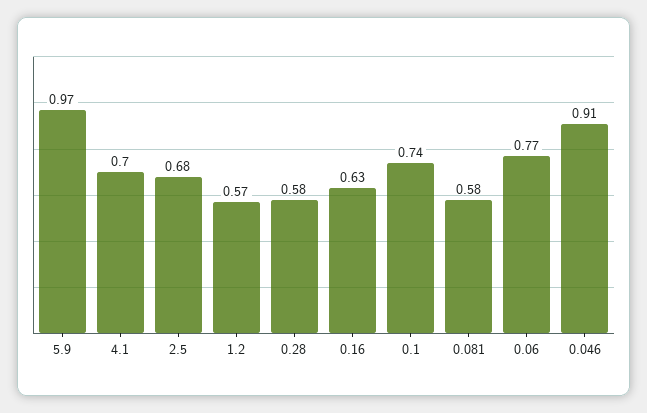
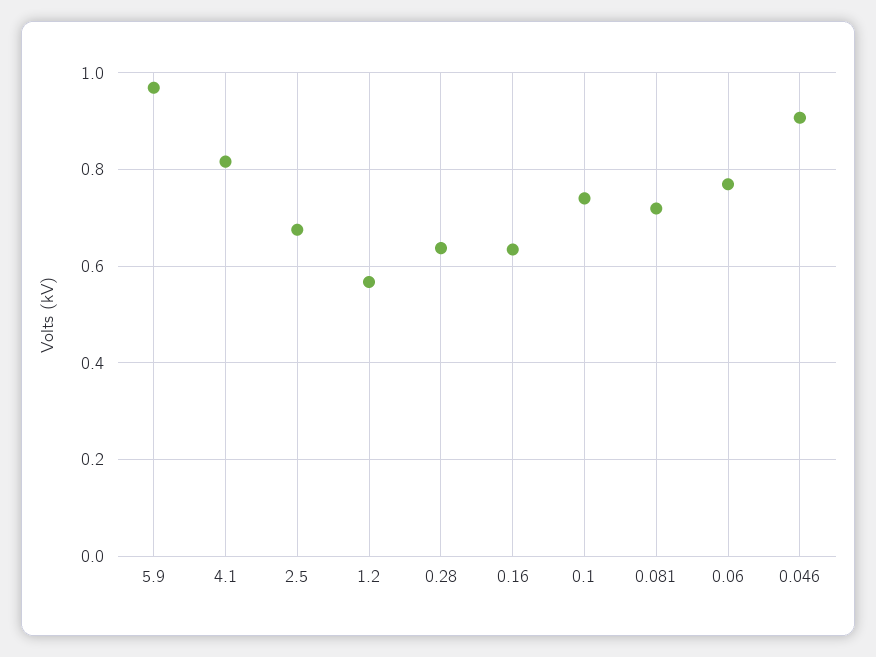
  {
    "5.9": 0.97,
-   "4.1": 0.7,
+   "4.1": 0.82,
    "2.5": 0.68,
    "1.2": 0.57,
-   "0.28": 0.58,
+   "0.28": 0.64,
    "0.16": 0.63,
    "0.1": 0.74,
-   "0.081": 0.58,
+   "0.081": 0.72,
    "0.06": 0.77,
    "0.046": 0.91
  }

